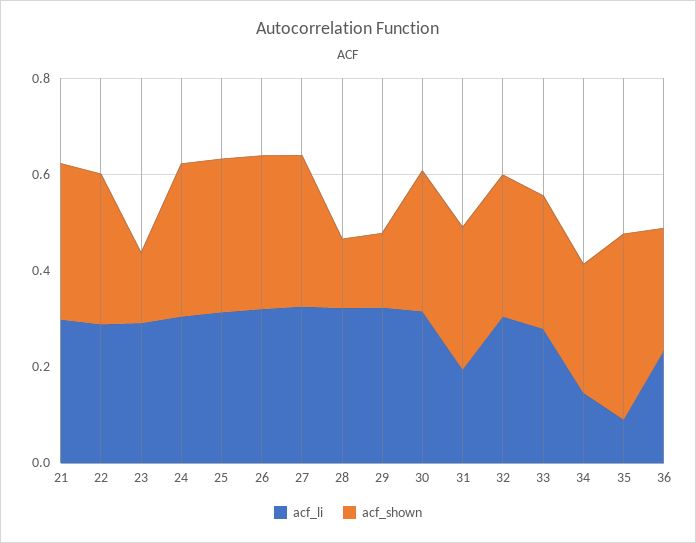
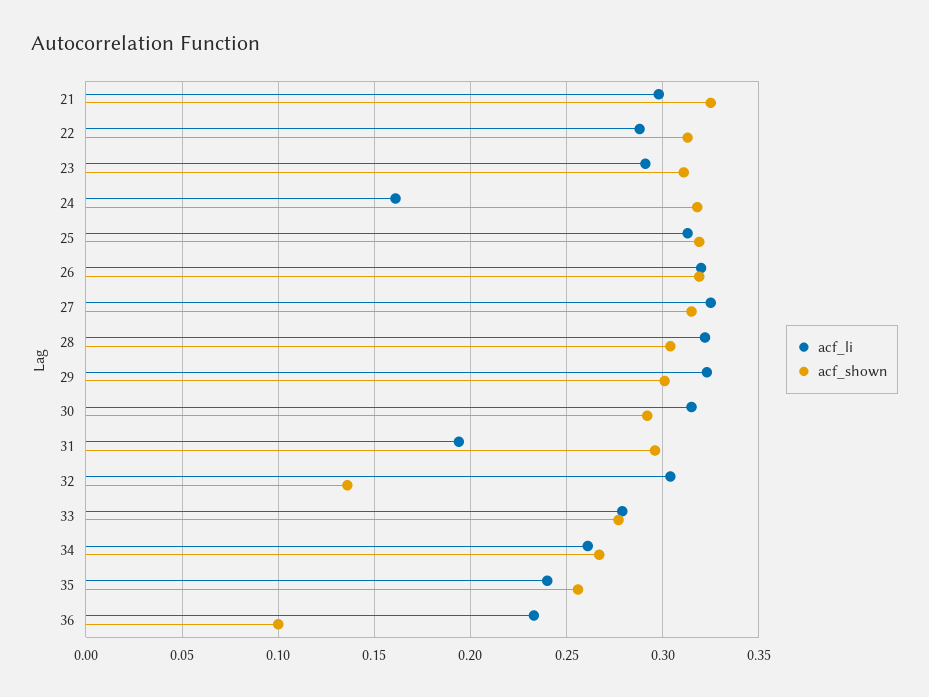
  {
    "acf_li": {
      "21": 0.3,
      "22": 0.29,
      "23": 0.29,
-     "24": 0.3,
+     "24": 0.16,
      "25": 0.315,
      "26": 0.32,
      "27": 0.325,
      "28": 0.32,
      "29": 0.325,
      "30": 0.315,
      "31": 0.195,
      "32": 0.305,
      "33": 0.28,
-     "34": 0.15,
+     "34": 0.26,
-     "35": 0.1,
+     "35": 0.24,
      "36": 0.235
    },
    "acf_shown": {
      "21": 0.325,
      "22": 0.315,
-     "23": 0.15,
+     "23": 0.31,
      "24": 0.32,
      "25": 0.32,
      "26": 0.32,
      "27": 0.315,
-     "28": 0.15,
+     "28": 0.305,
-     "29": 0.15,
+     "29": 0.3,
      "30": 0.29,
      "31": 0.295,
-     "32": 0.3,
+     "32": 0.135,
      "33": 0.275,
      "34": 0.265,
-     "35": 0.4,
+     "35": 0.255,
-     "36": 0.25
+     "36": 0.1
    }
  }

